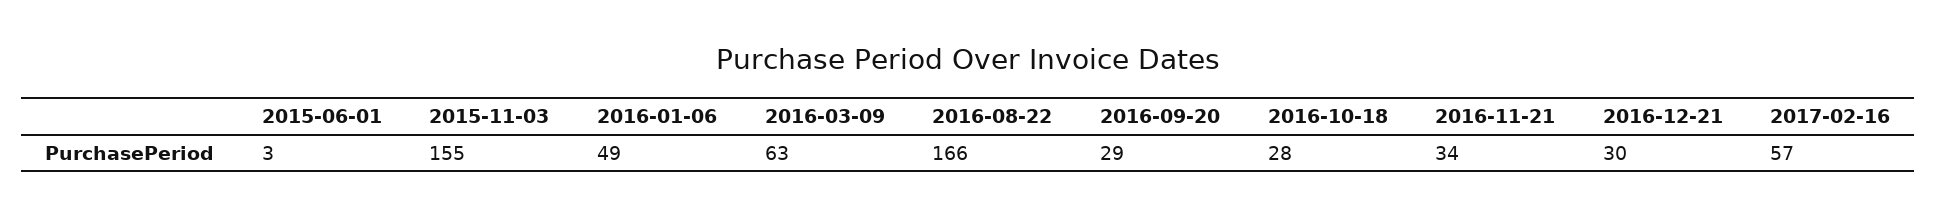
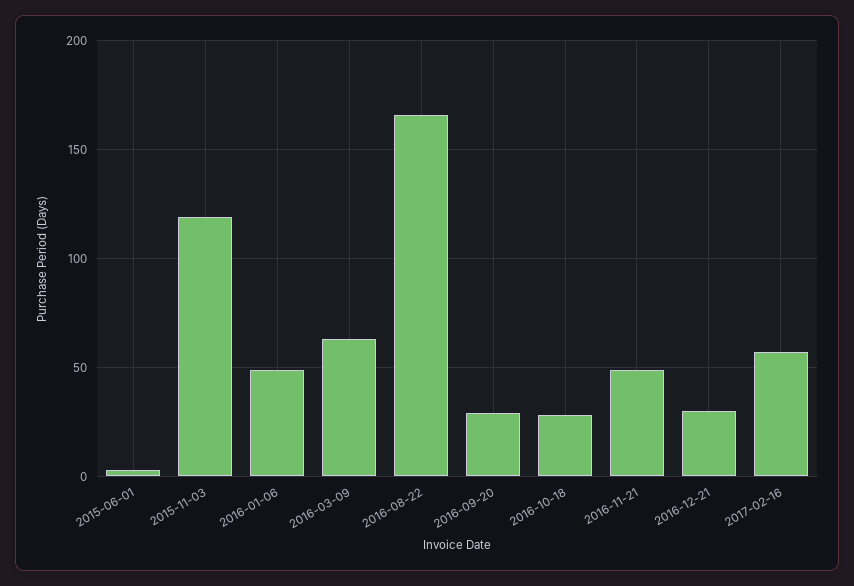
  {
    "2015-06-01": 3,
-   "2015-11-03": 155,
+   "2015-11-03": 120,
    "2016-01-06": 49,
    "2016-03-09": 63,
    "2016-08-22": 166,
    "2016-09-20": 29,
    "2016-10-18": 28,
-   "2016-11-21": 34,
+   "2016-11-21": 50,
    "2016-12-21": 30,
    "2017-02-16": 57
  }

